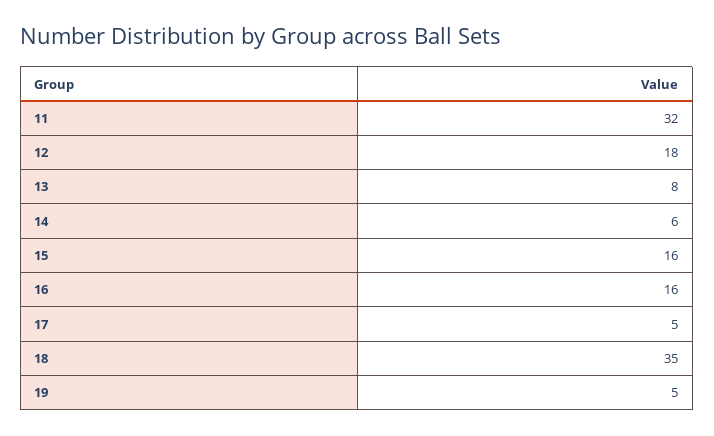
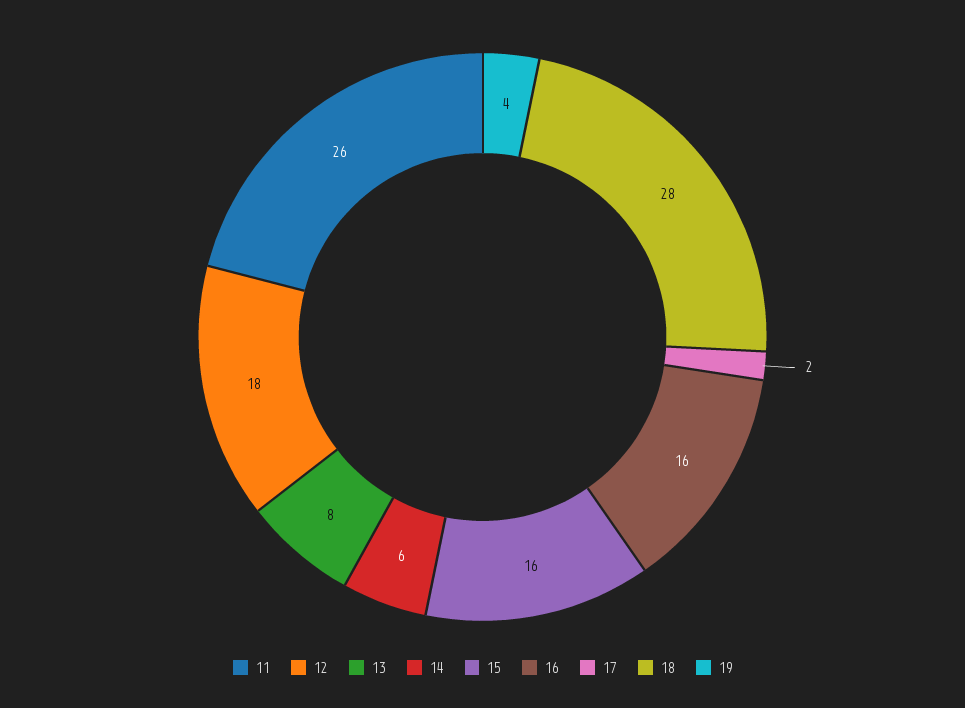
  {
-   "11": 32,
+   "11": 26,
    "12": 18,
    "13": 8,
    "14": 6,
    "15": 16,
    "16": 16,
-   "17": 5,
+   "17": 2,
-   "18": 35,
+   "18": 28,
-   "19": 5
+   "19": 4
  }

